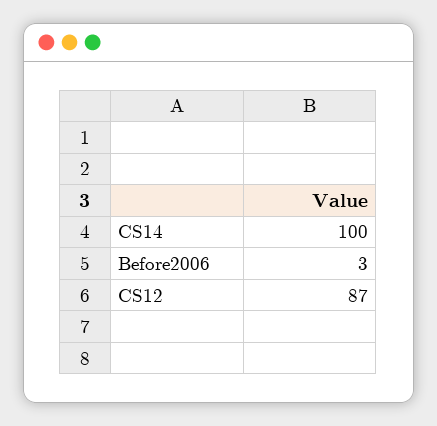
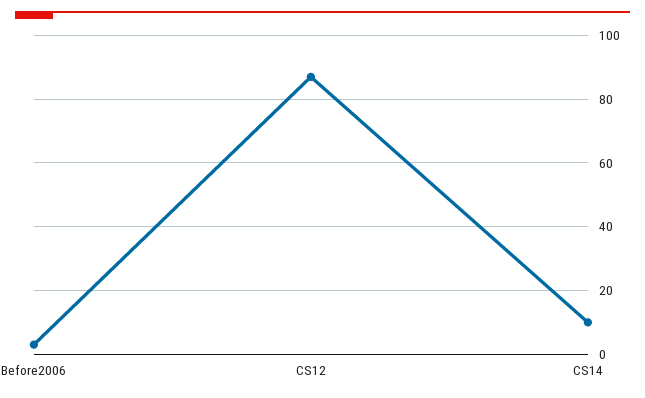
  {
-   "CS14": 100,
+   "CS14": 10,
    "Before2006": 3,
    "CS12": 87
  }

